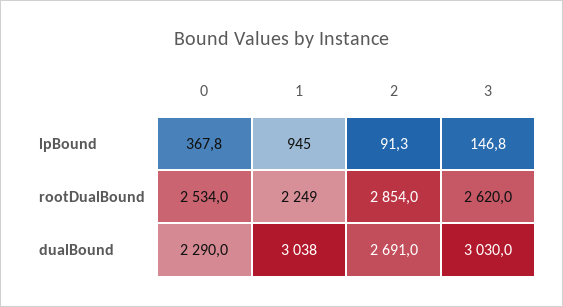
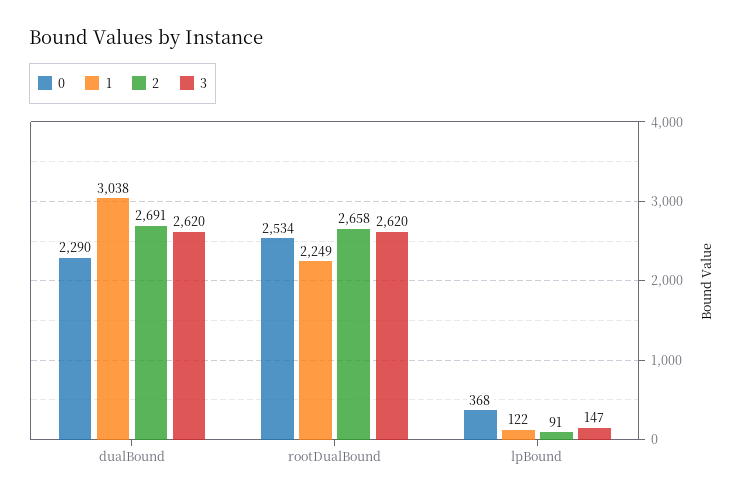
  {
    "0": {
      "lpBound": 367.8,
      "rootDualBound": 2534,
      "dualBound": 2290
    },
    "1": {
-     "lpBound": 945,
+     "lpBound": 122,
      "rootDualBound": 2249,
      "dualBound": 3038
    },
    "2": {
      "lpBound": 91.3,
-     "rootDualBound": 2854,
+     "rootDualBound": 2658,
      "dualBound": 2691
    },
    "3": {
      "lpBound": 146.8,
      "rootDualBound": 2620,
-     "dualBound": 3030
+     "dualBound": 2620
    }
  }

